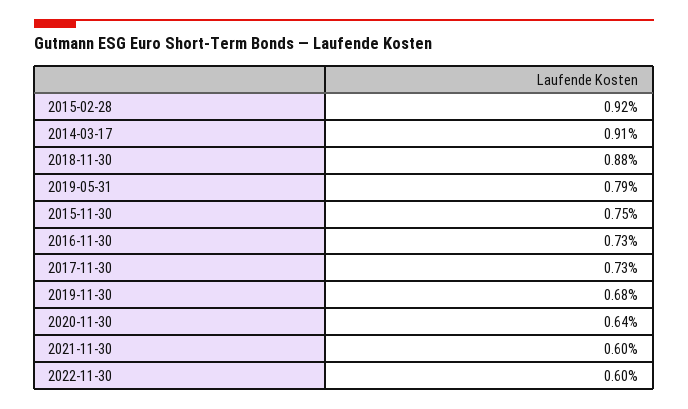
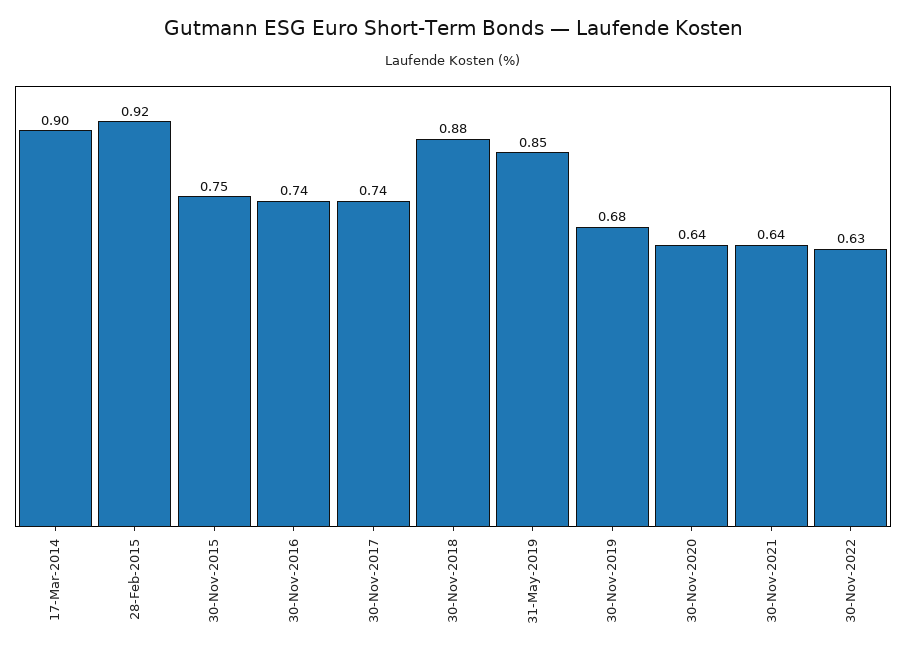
  {
    "2015-02-28": 0.92,
-   "2014-03-17": 0.91,
+   "2014-03-17": 0.9,
    "2018-11-30": 0.88,
-   "2019-05-31": 0.79,
+   "2019-05-31": 0.85,
    "2015-11-30": 0.75,
-   "2016-11-30": 0.73,
+   "2016-11-30": 0.74,
-   "2017-11-30": 0.73,
+   "2017-11-30": 0.74,
    "2019-11-30": 0.68,
    "2020-11-30": 0.64,
-   "2021-11-30": 0.6,
+   "2021-11-30": 0.64,
-   "2022-11-30": 0.6
+   "2022-11-30": 0.63
  }

